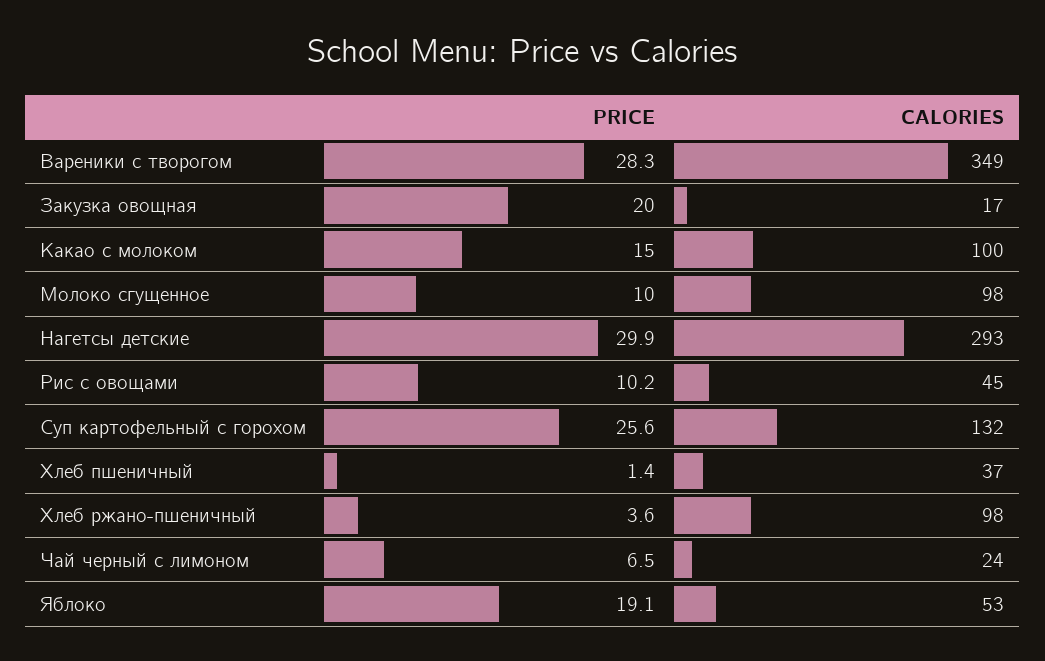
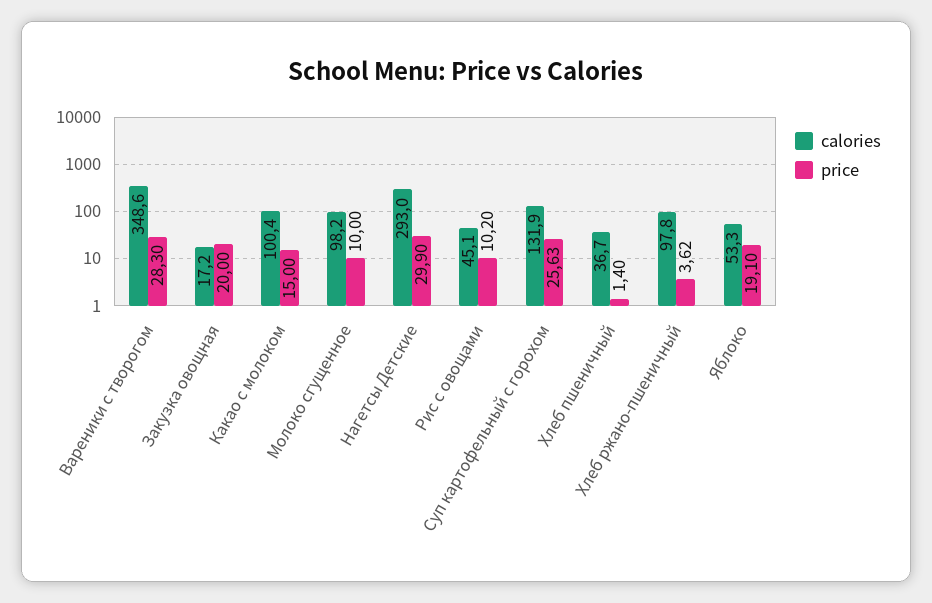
  {
    "PRICE": {
      "Вареники с творогом": 28.3,
      "Закузка овощная": 20,
      "Какао с молоком": 15,
      "Молоко сгущенное": 10,
      "Нагетсы детские": 29.9,
      "Рис с овощами": 10.2,
      "Суп картофельный с горохом": 25.63,
      "Хлеб пшеничный": 1.4,
      "Хлеб ржано-пшеничный": 3.62,
-     "Чай черный с лимоном": 6.5,
      "Яблоко": 19.1
    },
    "CALORIES": {
      "Вареники с творогом": 348.6,
      "Закузка овощная": 17.2,
      "Какао с молоком": 100.4,
      "Молоко сгущенное": 98.2,
      "Нагетсы детские": 293,
      "Рис с овощами": 45.1,
      "Суп картофельный с горохом": 131.9,
      "Хлеб пшеничный": 36.7,
      "Хлеб ржано-пшеничный": 97.8,
-     "Чай черный с лимоном": 24,
      "Яблоко": 53.3
    }
  }

